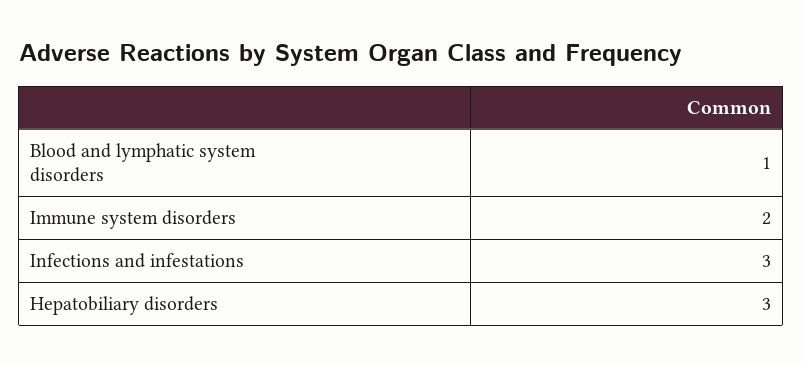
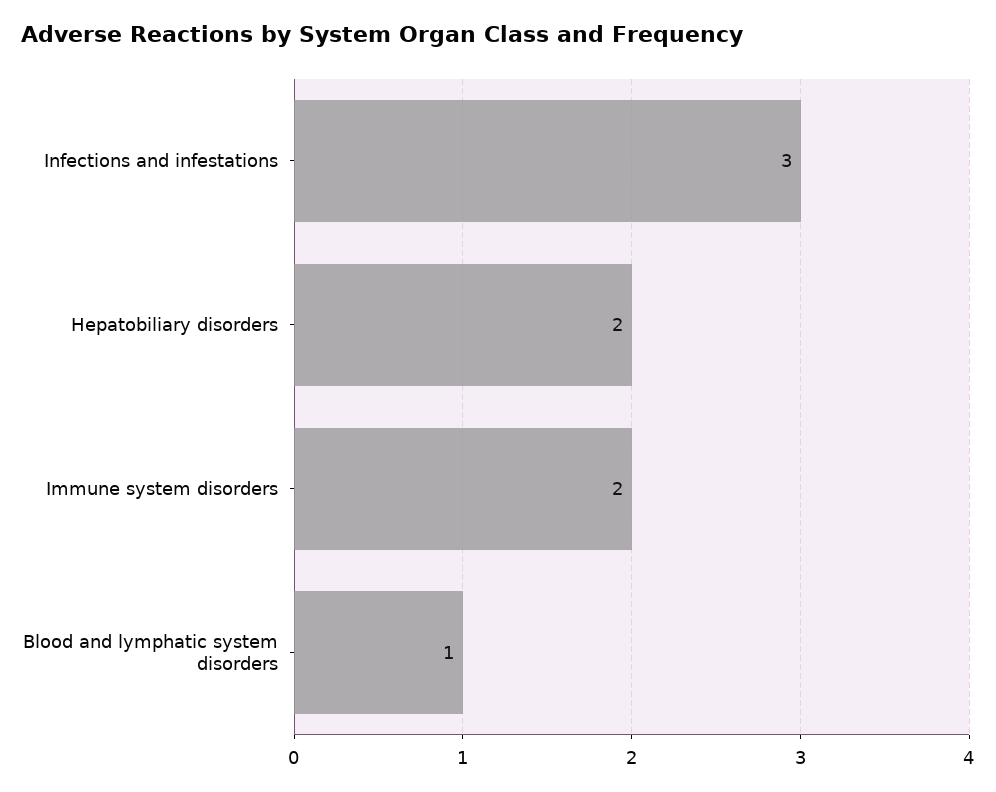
  {
    "Blood and lymphatic system disorders": 1,
    "Immune system disorders": 2,
    "Infections and infestations": 3,
-   "Hepatobiliary disorders": 3
+   "Hepatobiliary disorders": 2
  }

